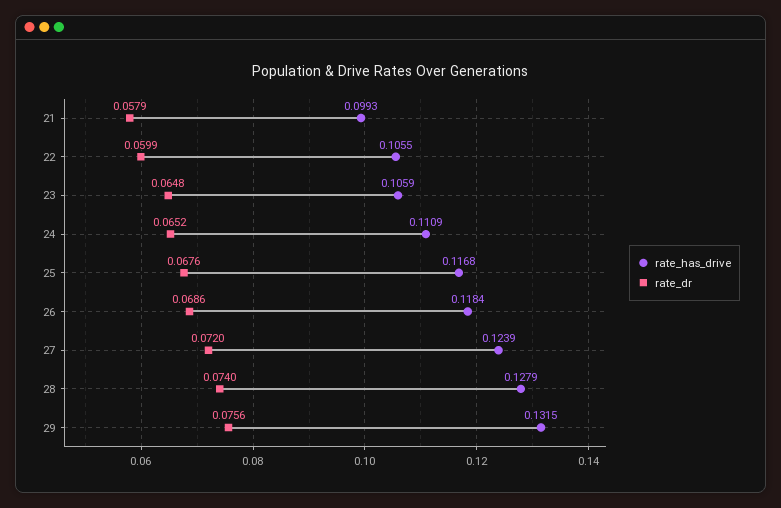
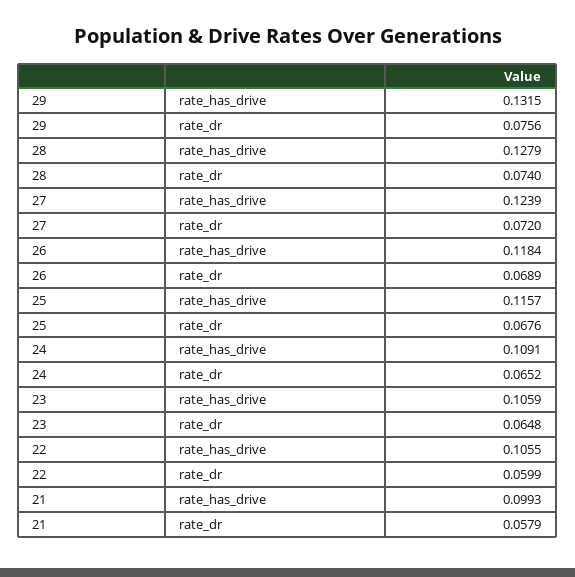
  {
    "rate_has_drive": {
      "21": 0.0993,
      "22": 0.1055,
      "23": 0.1059,
-     "24": 0.1109,
+     "24": 0.1091,
-     "25": 0.1168,
+     "25": 0.1157,
      "26": 0.1184,
      "27": 0.1239,
      "28": 0.1279,
      "29": 0.1315
    },
    "rate_dr": {
      "21": 0.0579,
      "22": 0.0599,
      "23": 0.0648,
      "24": 0.0652,
      "25": 0.0676,
-     "26": 0.0686,
+     "26": 0.0689,
      "27": 0.072,
      "28": 0.074,
      "29": 0.0756
    }
  }

